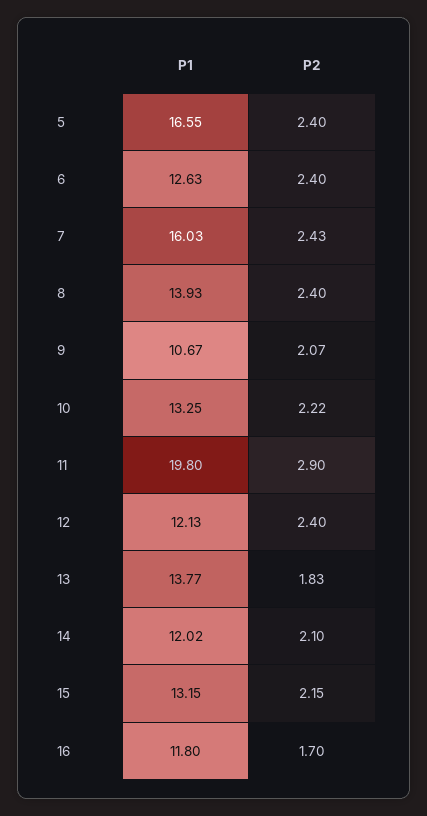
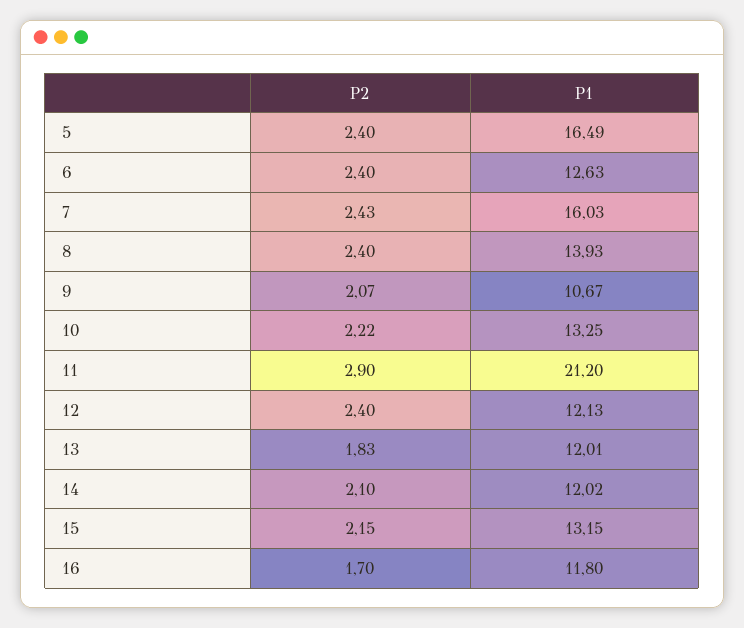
  {
    "P1": {
-     "5": 16.55,
+     "5": 16.49,
      "6": 12.63,
      "7": 16.03,
      "8": 13.93,
      "9": 10.67,
      "10": 13.25,
-     "11": 19.8,
+     "11": 21.2,
      "12": 12.13,
-     "13": 13.77,
+     "13": 12.01,
      "14": 12.02,
      "15": 13.15,
      "16": 11.8
    },
    "P2": {
      "5": 2.4,
      "6": 2.4,
      "7": 2.43,
      "8": 2.4,
      "9": 2.07,
      "10": 2.22,
      "11": 2.9,
      "12": 2.4,
      "13": 1.83,
      "14": 2.1,
      "15": 2.15,
      "16": 1.7
    }
  }

